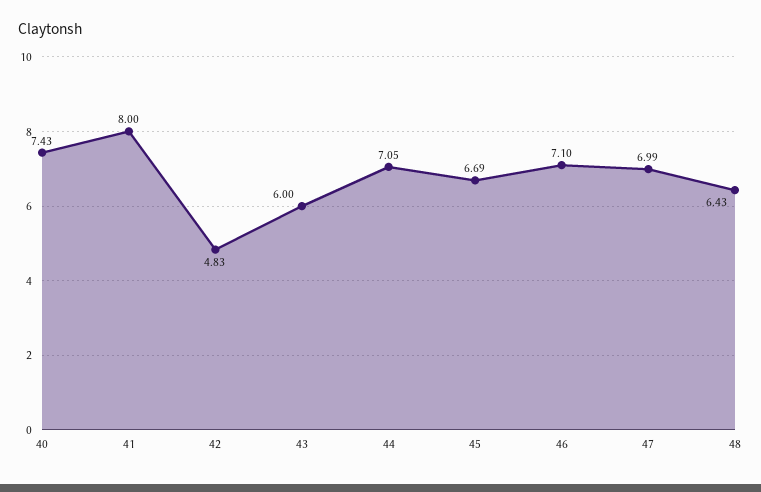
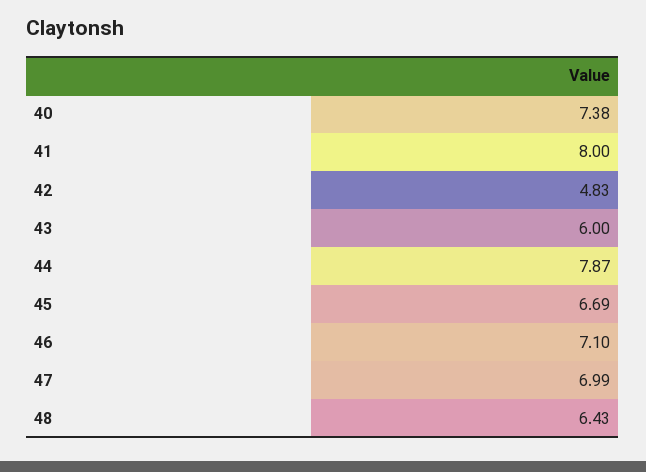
  {
-   "40": 7.43,
+   "40": 7.38,
    "41": 8,
    "42": 4.83,
    "43": 6,
-   "44": 7.05,
+   "44": 7.87,
    "45": 6.69,
    "46": 7.1,
    "47": 6.99,
    "48": 6.43
  }

